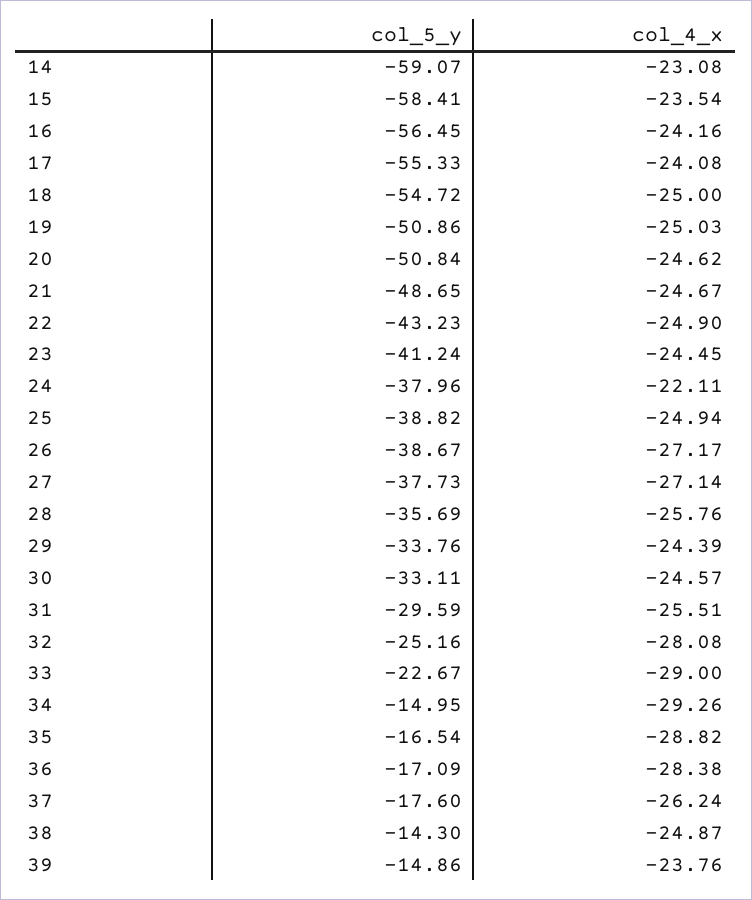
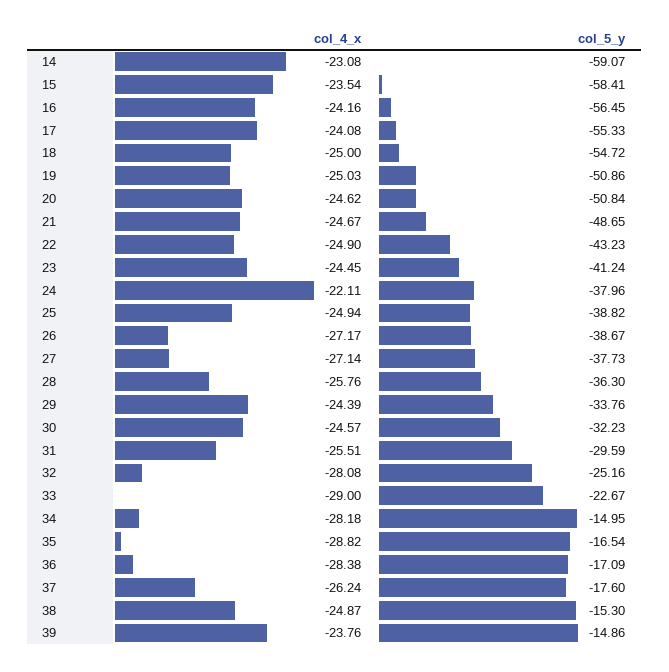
  {
    "col_5_y": {
      "14": -59.07,
      "15": -58.41,
      "16": -56.45,
      "17": -55.33,
      "18": -54.72,
      "19": -50.86,
      "20": -50.84,
      "21": -48.65,
      "22": -43.23,
      "23": -41.24,
      "24": -37.96,
      "25": -38.82,
      "26": -38.67,
      "27": -37.73,
-     "28": -35.69,
+     "28": -36.3,
      "29": -33.76,
-     "30": -33.11,
+     "30": -32.23,
      "31": -29.59,
      "32": -25.16,
      "33": -22.67,
      "34": -14.95,
      "35": -16.54,
      "36": -17.09,
      "37": -17.6,
-     "38": -14.3,
+     "38": -15.3,
      "39": -14.86
    },
    "col_4_x": {
      "14": -23.08,
      "15": -23.54,
      "16": -24.16,
      "17": -24.08,
      "18": -25,
      "19": -25.03,
      "20": -24.62,
      "21": -24.67,
      "22": -24.9,
      "23": -24.45,
      "24": -22.11,
      "25": -24.94,
      "26": -27.17,
      "27": -27.14,
      "28": -25.76,
      "29": -24.39,
      "30": -24.57,
      "31": -25.51,
      "32": -28.08,
      "33": -29,
-     "34": -29.26,
+     "34": -28.18,
      "35": -28.82,
      "36": -28.38,
      "37": -26.24,
      "38": -24.87,
      "39": -23.76
    }
  }

